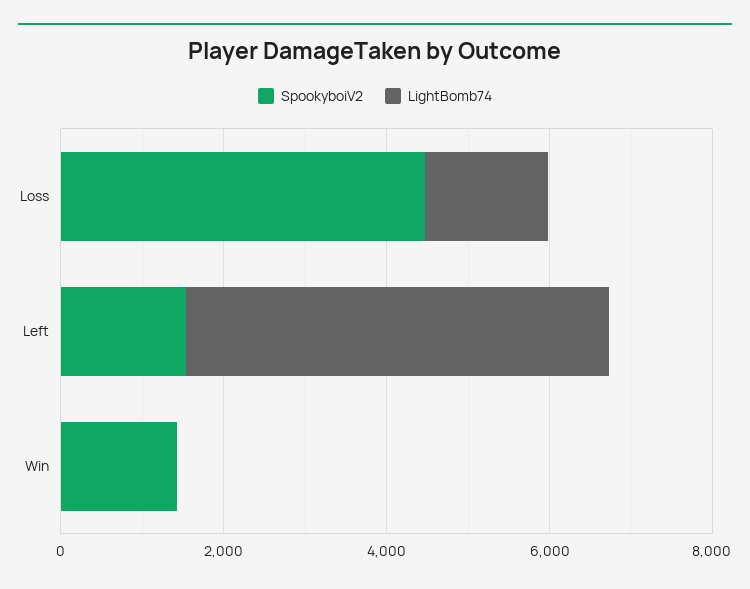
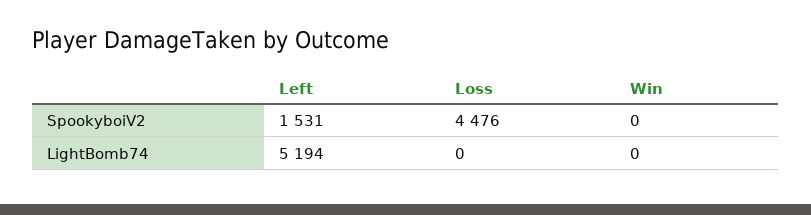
  {
    "SpookyboiV2": {
      "Loss": 4476,
      "Left": 1531,
-     "Win": 1500
+     "Win": 0
    },
    "LightBomb74": {
-     "Loss": 1500,
+     "Loss": 0,
      "Left": 5194,
      "Win": 0
    }
  }

